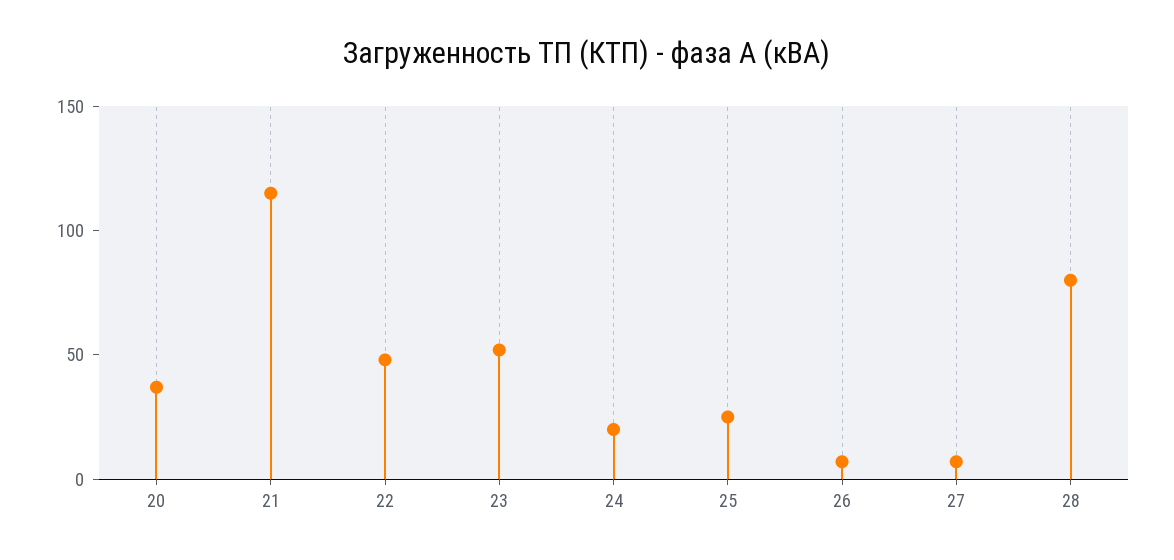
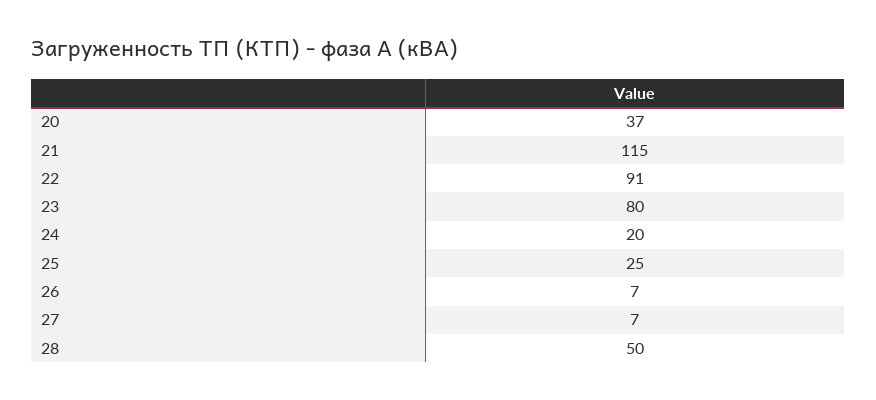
  {
    "20": 37,
    "21": 115,
-   "22": 50,
+   "22": 91,
-   "23": 50,
+   "23": 80,
    "24": 20,
    "25": 25,
    "26": 7,
    "27": 7,
-   "28": 80
+   "28": 50
  }

